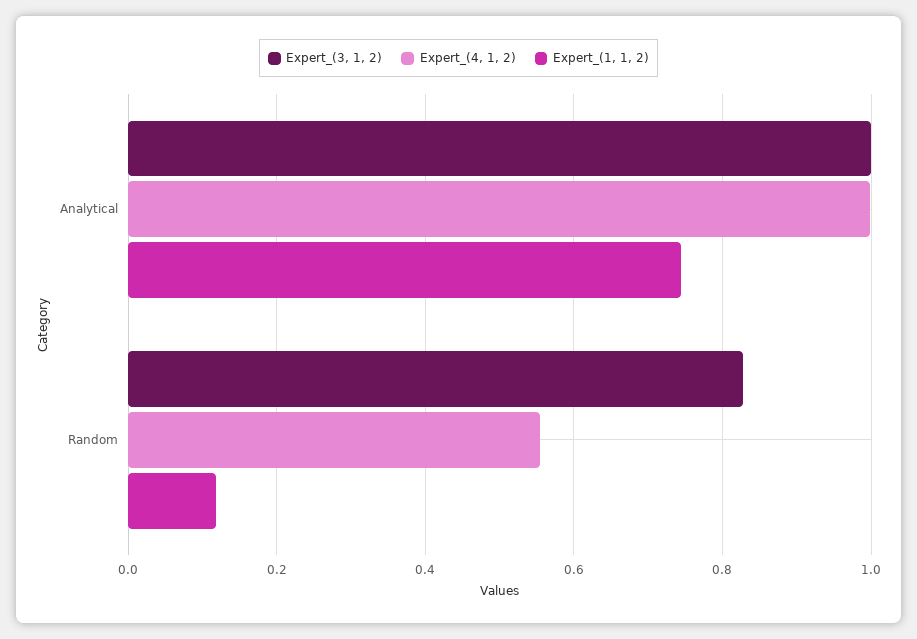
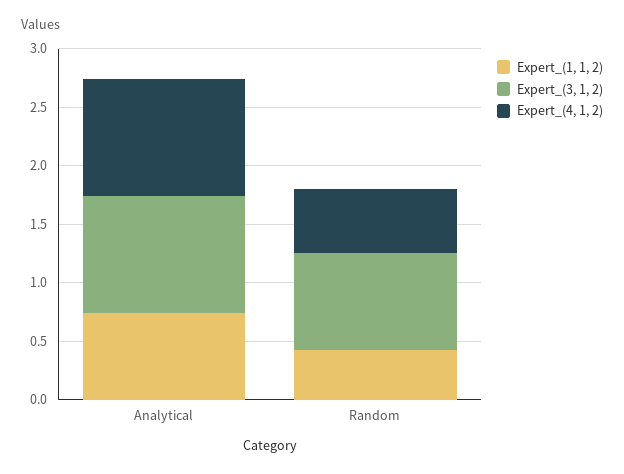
  {
    "Expert_(3, 1, 2)": {
      "Analytical": 1,
      "Random": 0.82
    },
    "Expert_(4, 1, 2)": {
      "Analytical": 1,
      "Random": 0.56
    },
    "Expert_(1, 1, 2)": {
      "Analytical": 0.74,
-     "Random": 0.12
+     "Random": 0.4
    }
  }

